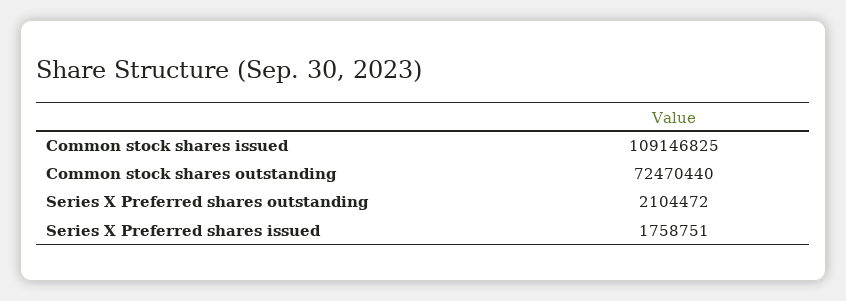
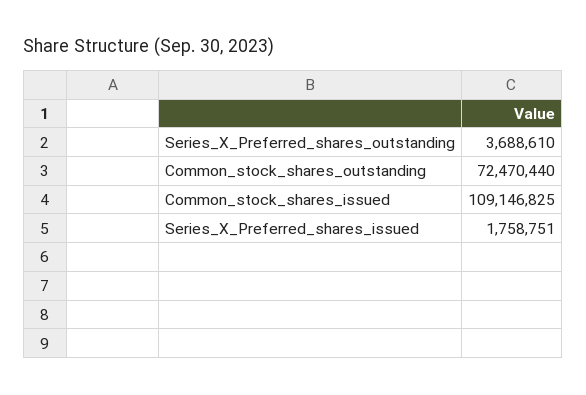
  {
    "Common stock shares issued": 109146825,
    "Common stock shares outstanding": 72470440,
-   "Series X Preferred shares outstanding": 2104472,
+   "Series X Preferred shares outstanding": 3688610,
    "Series X Preferred shares issued": 1758751
  }

